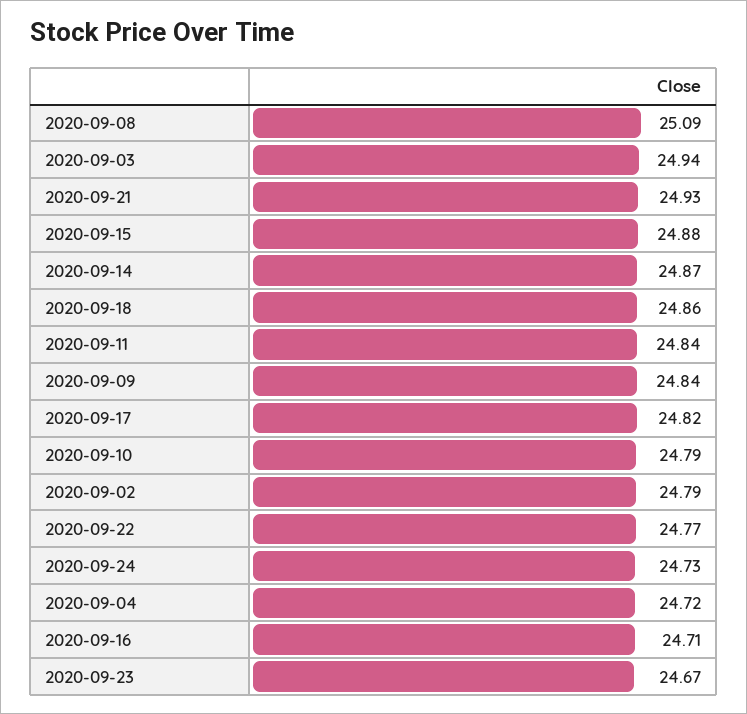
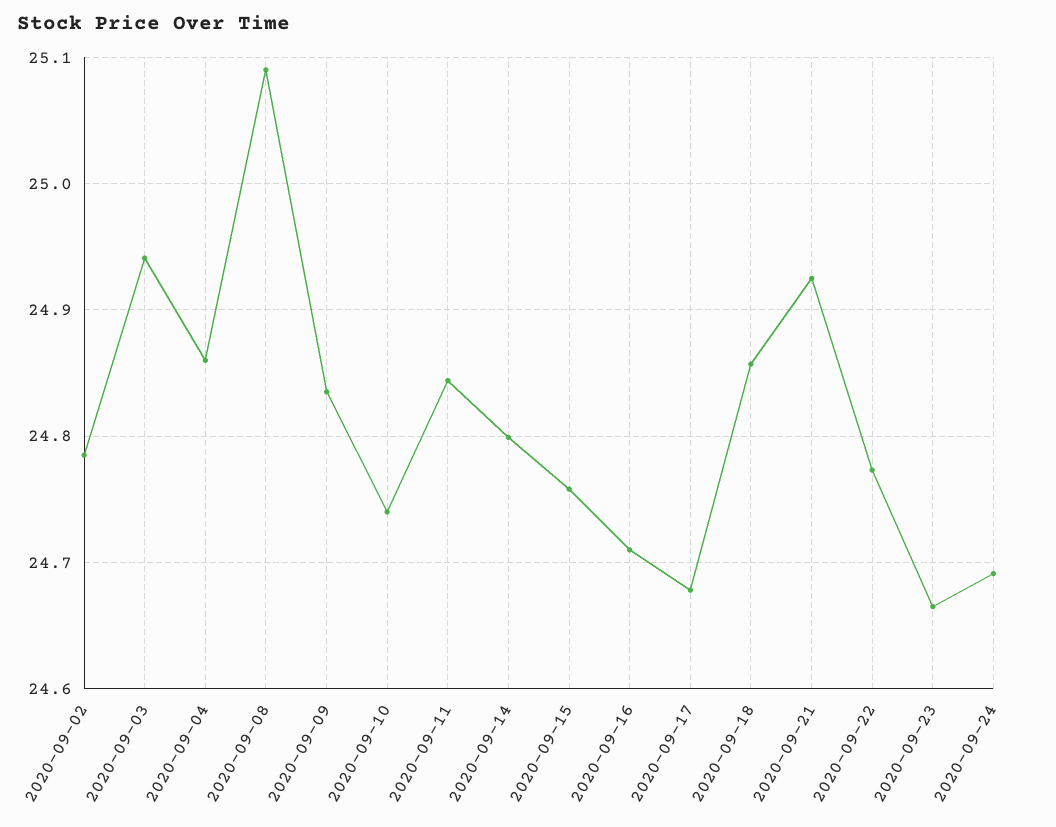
  {
    "2020-09-08": 25.09,
    "2020-09-03": 24.94,
    "2020-09-21": 24.93,
-   "2020-09-15": 24.88,
+   "2020-09-15": 24.76,
-   "2020-09-14": 24.87,
+   "2020-09-14": 24.8,
    "2020-09-18": 24.86,
    "2020-09-11": 24.84,
    "2020-09-09": 24.84,
-   "2020-09-17": 24.82,
+   "2020-09-17": 24.68,
-   "2020-09-10": 24.79,
+   "2020-09-10": 24.74,
    "2020-09-02": 24.79,
    "2020-09-22": 24.77,
-   "2020-09-24": 24.73,
+   "2020-09-24": 24.69,
-   "2020-09-04": 24.72,
+   "2020-09-04": 24.86,
    "2020-09-16": 24.71,
    "2020-09-23": 24.67
  }

